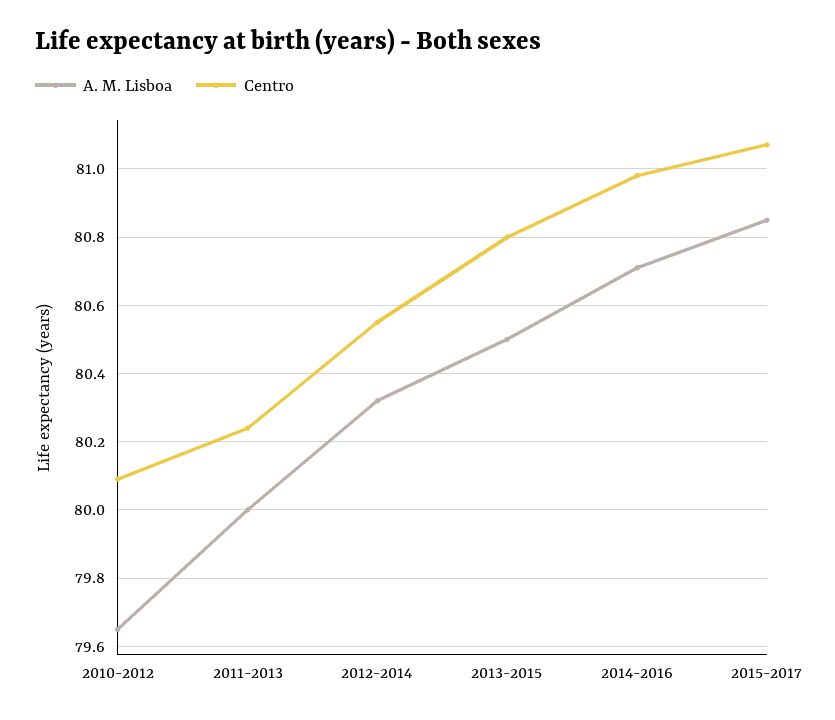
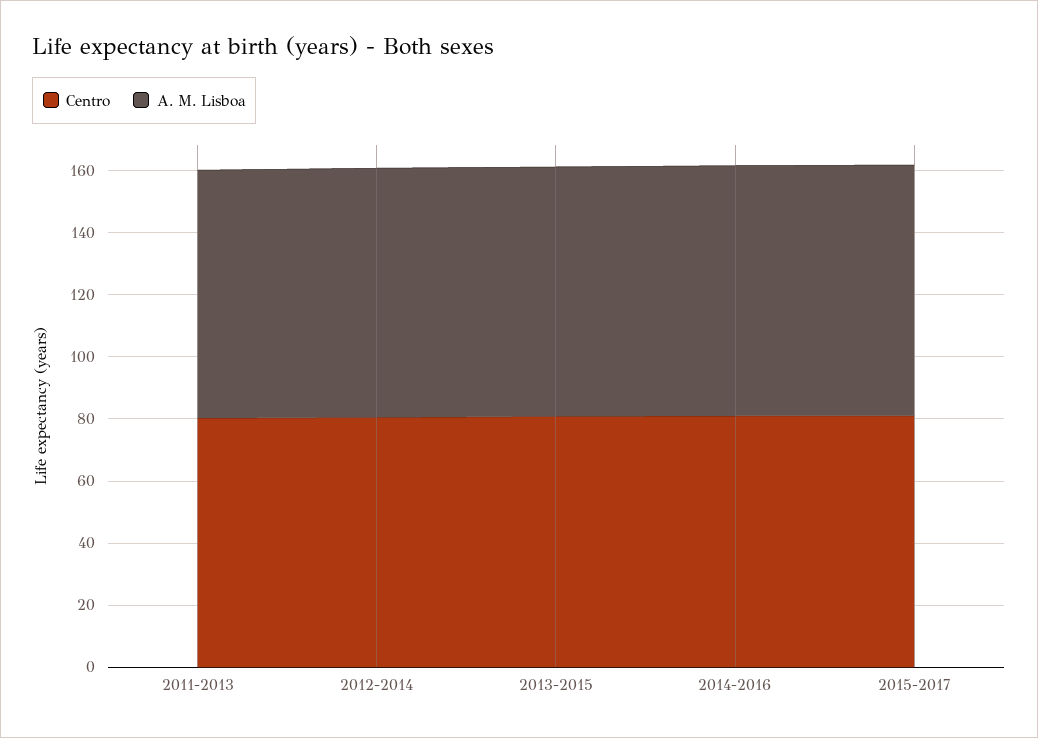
  {
    "A. M. Lisboa": {
-     "2010-2012": 79.65,
      "2011-2013": 80,
      "2012-2014": 80.3,
      "2013-2015": 80.5,
      "2014-2016": 80.7,
      "2015-2017": 80.85
    },
    "Centro": {
-     "2010-2012": 80.1,
      "2011-2013": 80.25,
      "2012-2014": 80.55,
      "2013-2015": 80.8,
      "2014-2016": 81,
      "2015-2017": 81.05
    }
  }

